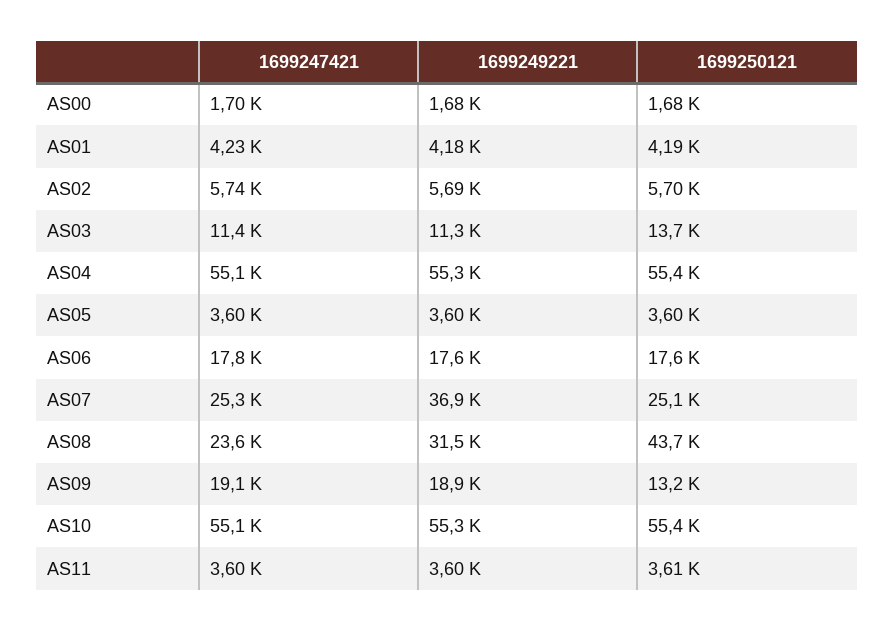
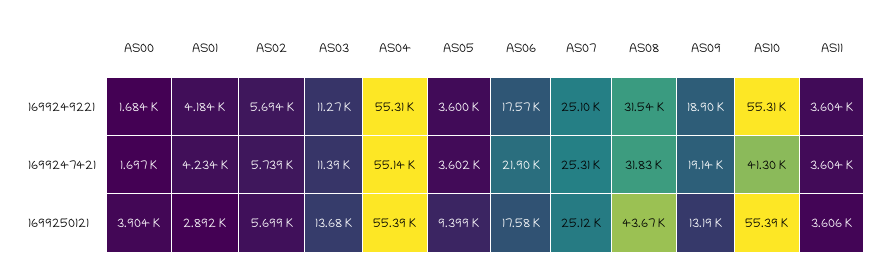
  {
    "1699247421": {
      "AS00": 1697,
      "AS01": 4234,
      "AS02": 5739,
      "AS03": 11390,
      "AS04": 55140,
      "AS05": 3602,
-     "AS06": 17800,
+     "AS06": 21900,
      "AS07": 25310,
-     "AS08": 23600,
+     "AS08": 31830,
      "AS09": 19140,
-     "AS10": 55100,
+     "AS10": 41300,
      "AS11": 3604
    },
    "1699249221": {
      "AS00": 1684,
      "AS01": 4184,
      "AS02": 5694,
      "AS03": 11270,
      "AS04": 55310,
      "AS05": 3600,
      "AS06": 17570,
-     "AS07": 36900,
+     "AS07": 25100,
      "AS08": 31540,
      "AS09": 18900,
      "AS10": 55310,
      "AS11": 3604
    },
    "1699250121": {
-     "AS00": 1680,
+     "AS00": 3904,
-     "AS01": 4190,
+     "AS01": 2892,
      "AS02": 5699,
      "AS03": 13680,
      "AS04": 55390,
-     "AS05": 3600,
+     "AS05": 9399,
      "AS06": 17580,
      "AS07": 25120,
      "AS08": 43670,
      "AS09": 13190,
      "AS10": 55390,
      "AS11": 3606
    }
  }

